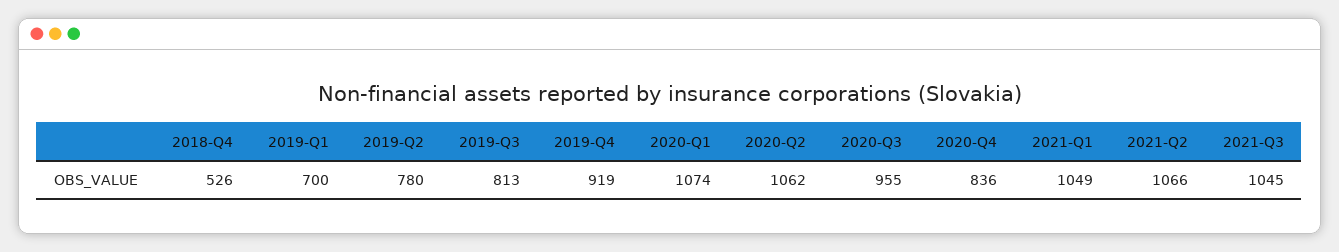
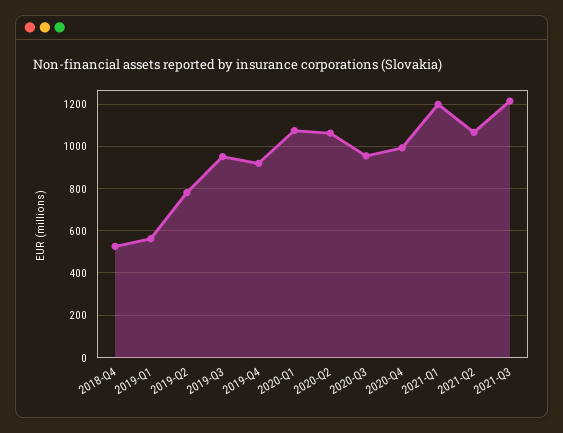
  {
    "2018-Q4": 526,
-   "2019-Q1": 700,
+   "2019-Q1": 550,
    "2019-Q2": 780,
-   "2019-Q3": 813,
+   "2019-Q3": 950,
    "2019-Q4": 919,
    "2020-Q1": 1074,
    "2020-Q2": 1062,
    "2020-Q3": 955,
-   "2020-Q4": 836,
+   "2020-Q4": 1000,
-   "2021-Q1": 1049,
+   "2021-Q1": 1200,
    "2021-Q2": 1066,
-   "2021-Q3": 1045
+   "2021-Q3": 1200
  }

